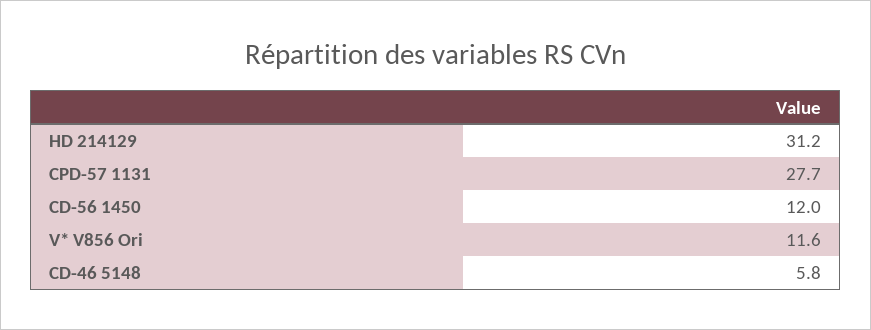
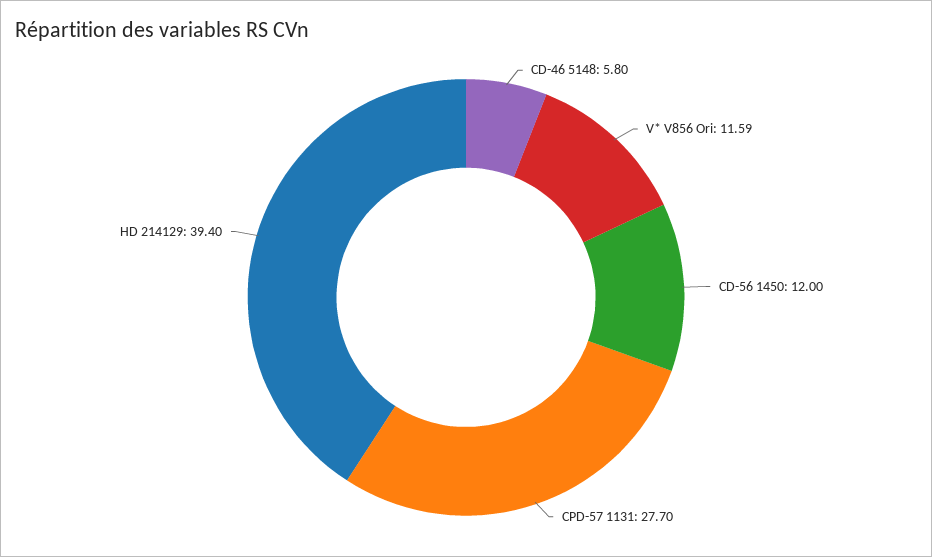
  {
-   "HD 214129": 31.2,
+   "HD 214129": 39.4,
    "CPD-57 1131": 27.7,
    "CD-56 1450": 12,
    "V* V856 Ori": 11.59,
    "CD-46 5148": 5.8
  }

